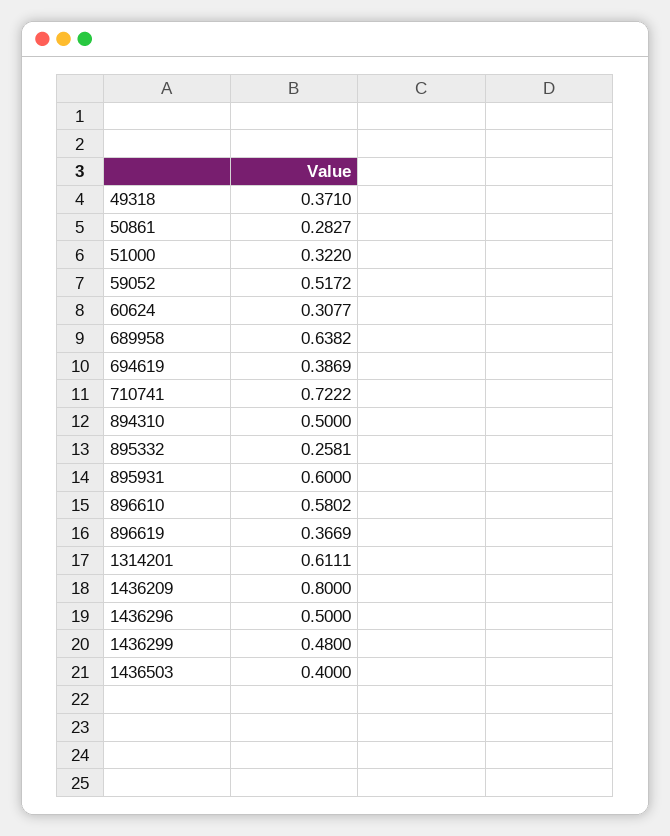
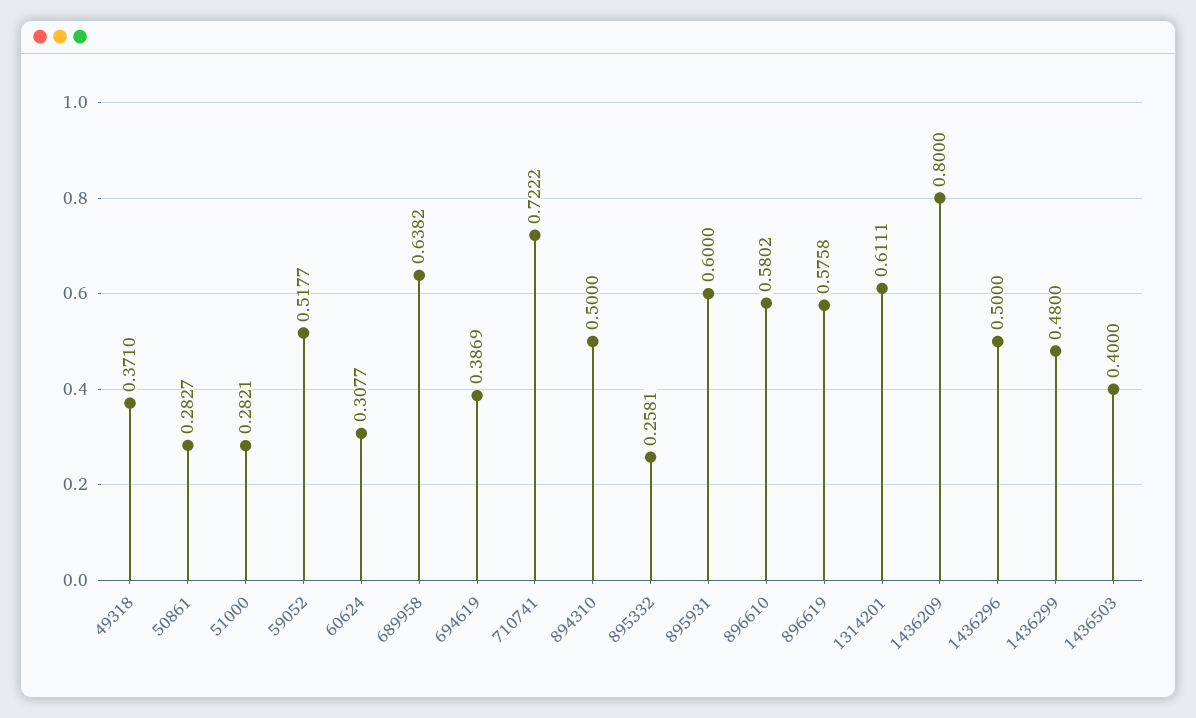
  {
    "49318": 0.371,
    "50861": 0.2827,
-   "51000": 0.322,
+   "51000": 0.2821,
-   "59052": 0.5172,
+   "59052": 0.5177,
    "60624": 0.3077,
    "689958": 0.6382,
    "694619": 0.3869,
    "710741": 0.7222,
    "894310": 0.5,
    "895332": 0.2581,
    "895931": 0.6,
    "896610": 0.5802,
-   "896619": 0.3669,
+   "896619": 0.5758,
    "1314201": 0.6111,
    "1436209": 0.8,
    "1436296": 0.5,
    "1436299": 0.48,
    "1436503": 0.4
  }

